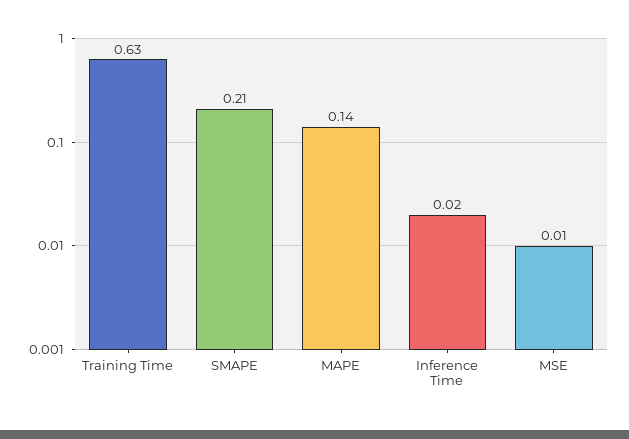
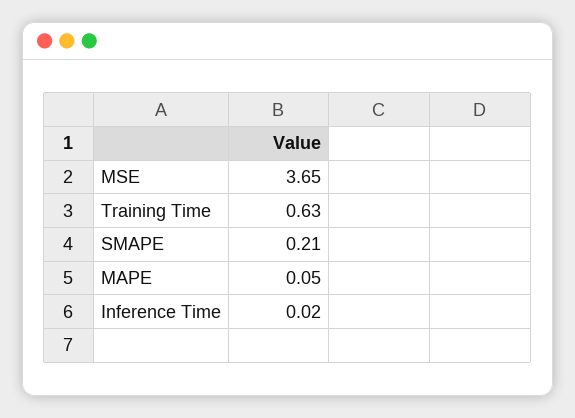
  {
    "Training Time": 0.63,
    "SMAPE": 0.21,
-   "MAPE": 0.14,
+   "MAPE": 0.05,
    "Inference Time": 0.02,
-   "MSE": 0.01
+   "MSE": 3.65
  }

